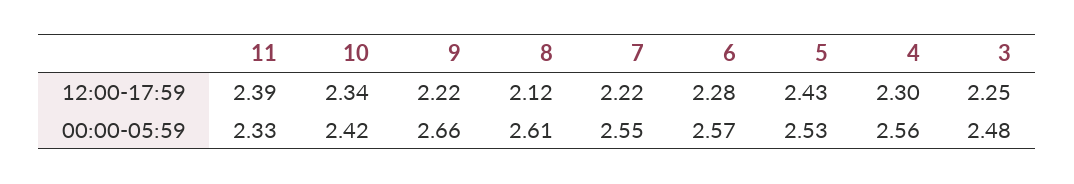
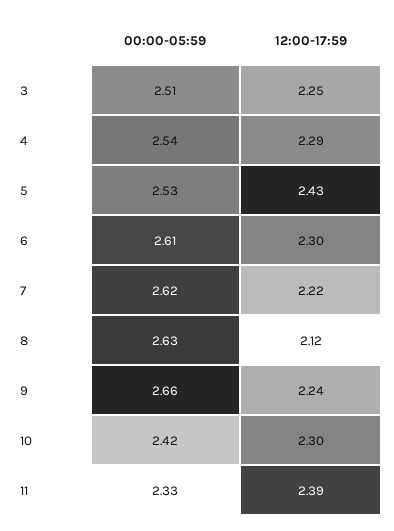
  {
    "11": {
      "12:00-17:59": 2.39,
      "00:00-05:59": 2.33
    },
    "10": {
-     "12:00-17:59": 2.34,
+     "12:00-17:59": 2.3,
      "00:00-05:59": 2.42
    },
    "9": {
-     "12:00-17:59": 2.22,
+     "12:00-17:59": 2.24,
      "00:00-05:59": 2.66
    },
    "8": {
      "12:00-17:59": 2.12,
-     "00:00-05:59": 2.61
+     "00:00-05:59": 2.63
    },
    "7": {
      "12:00-17:59": 2.22,
-     "00:00-05:59": 2.55
+     "00:00-05:59": 2.62
    },
    "6": {
-     "12:00-17:59": 2.28,
+     "12:00-17:59": 2.3,
-     "00:00-05:59": 2.57
+     "00:00-05:59": 2.61
    },
    "5": {
      "12:00-17:59": 2.43,
      "00:00-05:59": 2.53
    },
    "4": {
-     "12:00-17:59": 2.3,
+     "12:00-17:59": 2.29,
-     "00:00-05:59": 2.56
+     "00:00-05:59": 2.54
    },
    "3": {
      "12:00-17:59": 2.25,
-     "00:00-05:59": 2.48
+     "00:00-05:59": 2.51
    }
  }

